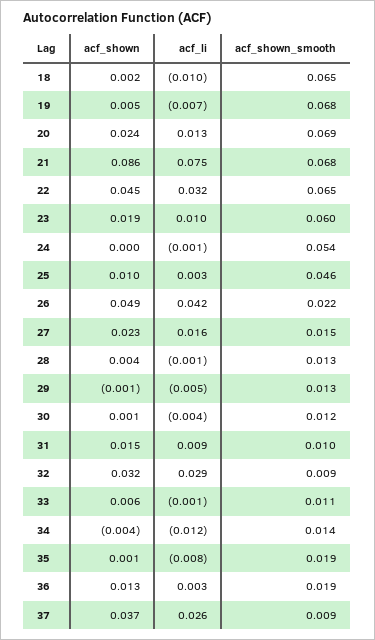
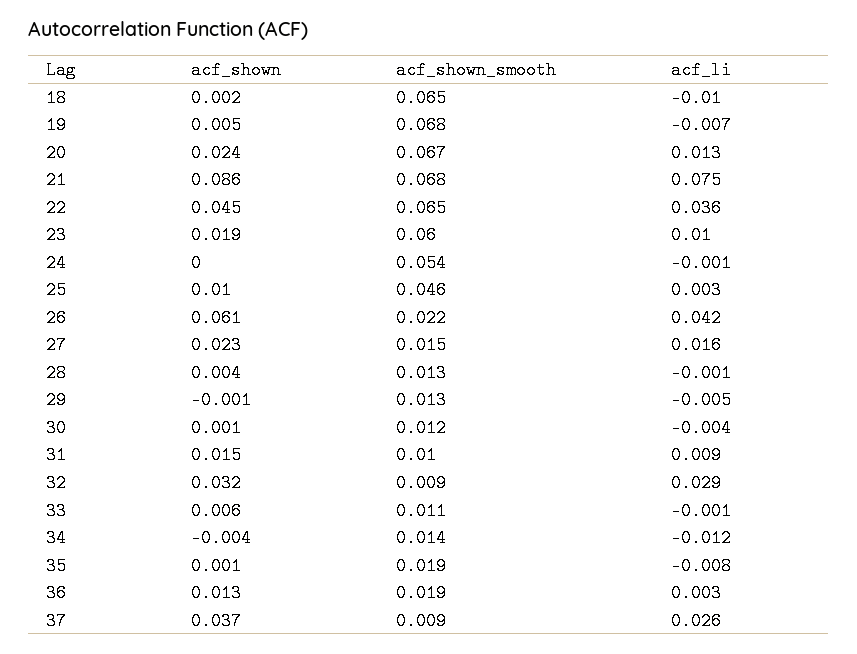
  {
    "acf_shown": {
      "18": 0.002,
      "19": 0.005,
      "20": 0.024,
      "21": 0.086,
      "22": 0.045,
      "23": 0.019,
      "24": 0,
      "25": 0.01,
-     "26": 0.049,
+     "26": 0.061,
      "27": 0.023,
      "28": 0.004,
      "29": -0.001,
      "30": 0.001,
      "31": 0.015,
      "32": 0.032,
      "33": 0.006,
      "34": -0.004,
      "35": 0.001,
      "36": 0.013,
      "37": 0.037
    },
    "acf_li": {
      "18": -0.01,
      "19": -0.007,
      "20": 0.013,
      "21": 0.075,
-     "22": 0.032,
+     "22": 0.036,
      "23": 0.01,
      "24": -0.001,
      "25": 0.003,
      "26": 0.042,
      "27": 0.016,
      "28": -0.001,
      "29": -0.005,
      "30": -0.004,
      "31": 0.009,
      "32": 0.029,
      "33": -0.001,
      "34": -0.012,
      "35": -0.008,
      "36": 0.003,
      "37": 0.026
    },
    "acf_shown_smooth": {
      "18": 0.065,
      "19": 0.068,
-     "20": 0.069,
+     "20": 0.067,
      "21": 0.068,
      "22": 0.065,
      "23": 0.06,
      "24": 0.054,
      "25": 0.046,
      "26": 0.022,
      "27": 0.015,
      "28": 0.013,
      "29": 0.013,
      "30": 0.012,
      "31": 0.01,
      "32": 0.009,
      "33": 0.011,
      "34": 0.014,
      "35": 0.019,
      "36": 0.019,
      "37": 0.009
    }
  }

